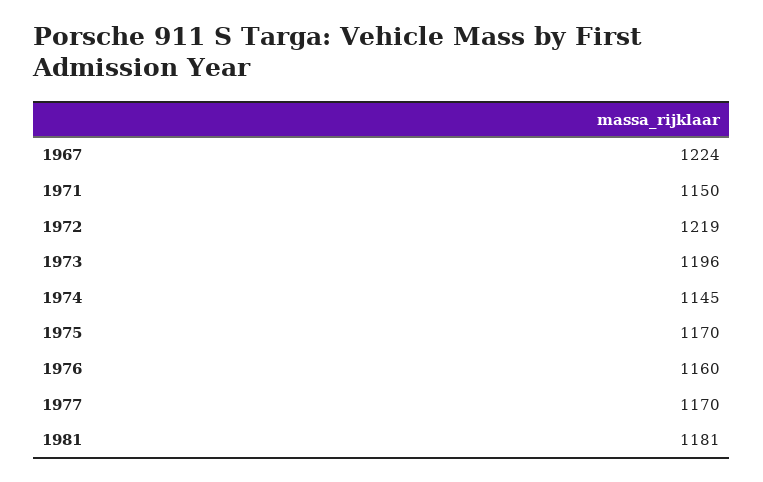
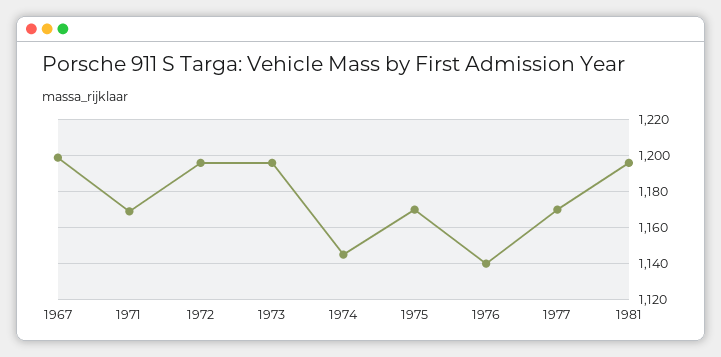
  {
-   "1967": 1224,
+   "1967": 1200,
-   "1971": 1150,
+   "1971": 1170,
-   "1972": 1219,
+   "1972": 1195,
    "1973": 1196,
    "1974": 1145,
    "1975": 1170,
-   "1976": 1160,
+   "1976": 1140,
    "1977": 1170,
-   "1981": 1181
+   "1981": 1195
  }

